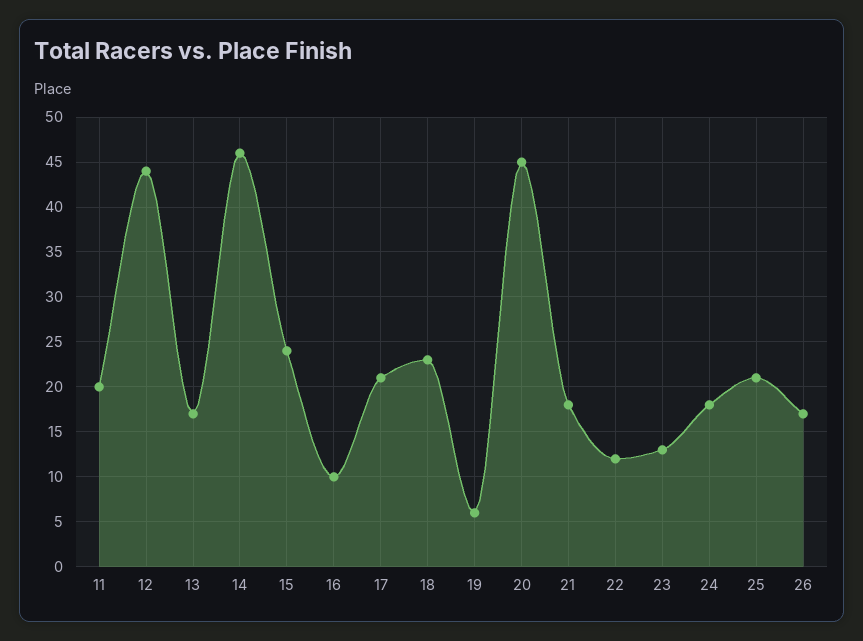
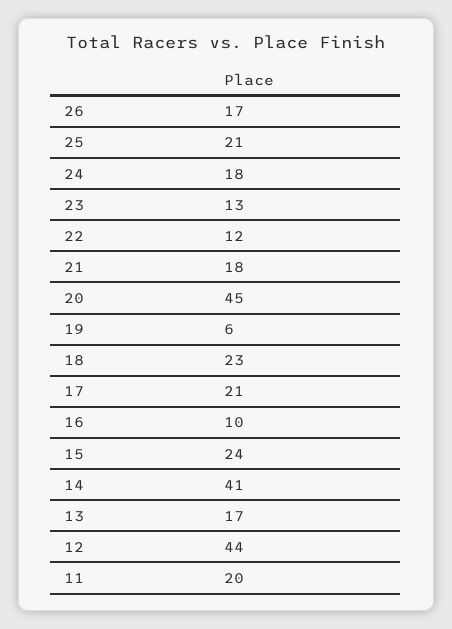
  {
    "11": 20,
    "12": 44,
    "13": 17,
-   "14": 46,
+   "14": 41,
    "15": 24,
    "16": 10,
    "17": 21,
    "18": 23,
    "19": 6,
    "20": 45,
    "21": 18,
    "22": 12,
    "23": 13,
    "24": 18,
    "25": 21,
    "26": 17
  }

